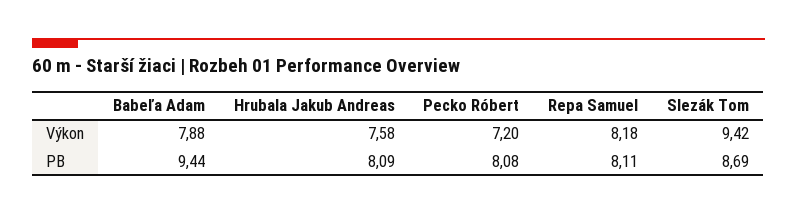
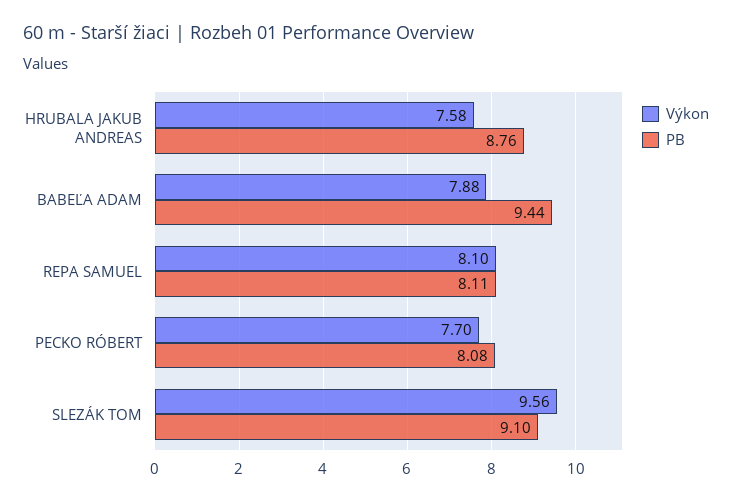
  {
    "Výkon": {
      "Babeľa Adam": 7.88,
      "Hrubala Jakub Andreas": 7.58,
-     "Pecko Róbert": 7.2,
+     "Pecko Róbert": 7.7,
-     "Repa Samuel": 8.18,
+     "Repa Samuel": 8.1,
-     "Slezák Tom": 9.42
+     "Slezák Tom": 9.56
    },
    "PB": {
      "Babeľa Adam": 9.44,
-     "Hrubala Jakub Andreas": 8.09,
+     "Hrubala Jakub Andreas": 8.76,
      "Pecko Róbert": 8.08,
      "Repa Samuel": 8.11,
-     "Slezák Tom": 8.69
+     "Slezák Tom": 9.1
    }
  }

